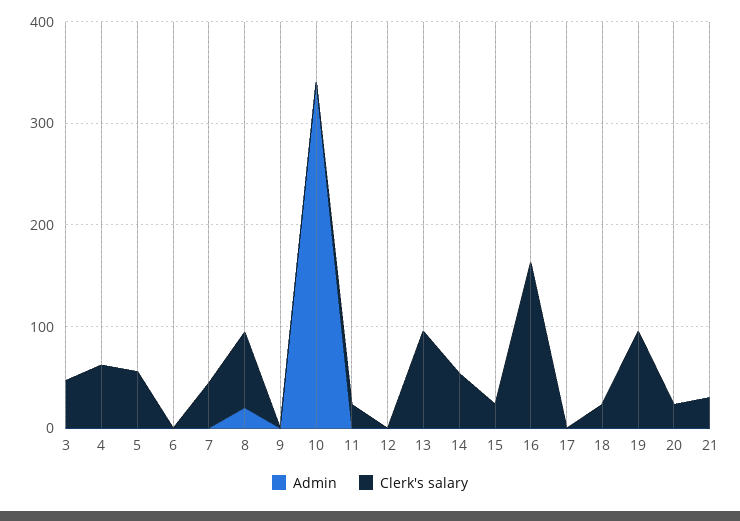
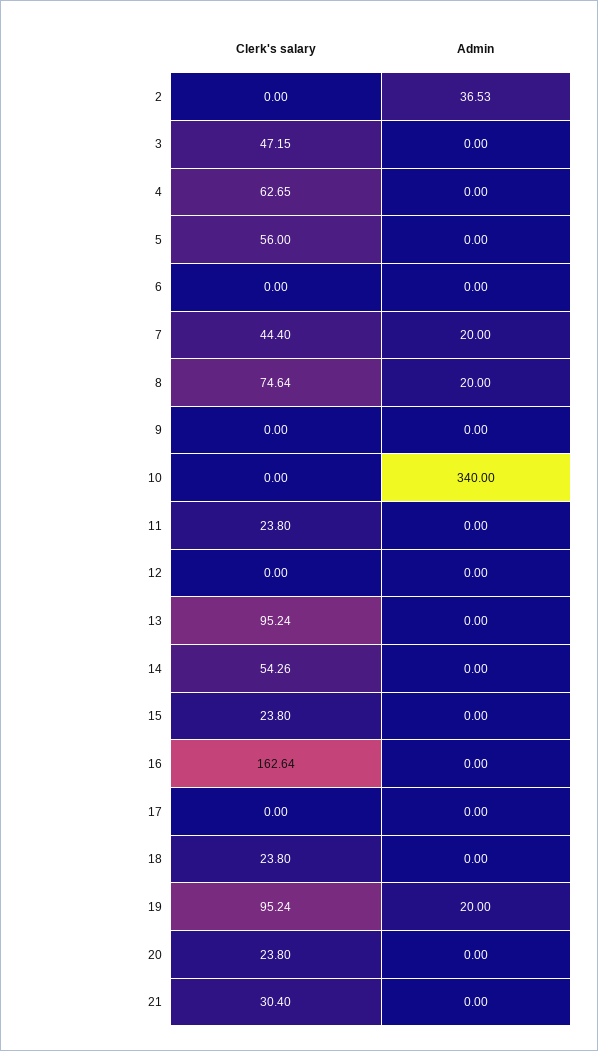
  {
    "Admin": {
      "3": 0,
      "4": 0,
      "5": 0,
      "6": 0,
-     "7": 0,
+     "7": 20,
      "8": 20,
      "9": 0,
      "10": 340,
      "11": 0,
      "12": 0,
      "13": 0,
      "14": 0,
      "15": 0,
      "16": 0,
      "17": 0,
      "18": 0,
-     "19": 0,
+     "19": 20,
      "20": 0,
-     "21": 0
+     "21": 0,
+     "2": 36.53
    },
    "Clerk's salary": {
      "3": 47.15,
      "4": 62.65,
      "5": 56,
      "6": 0,
      "7": 44.4,
      "8": 74.64,
      "9": 0,
      "10": 0,
      "11": 23.8,
      "12": 0,
      "13": 95.24,
      "14": 54.26,
      "15": 23.8,
      "16": 162.64,
      "17": 0,
      "18": 23.8,
      "19": 95.24,
      "20": 23.8,
-     "21": 30.4
+     "21": 30.4,
+     "2": 0
    }
  }

